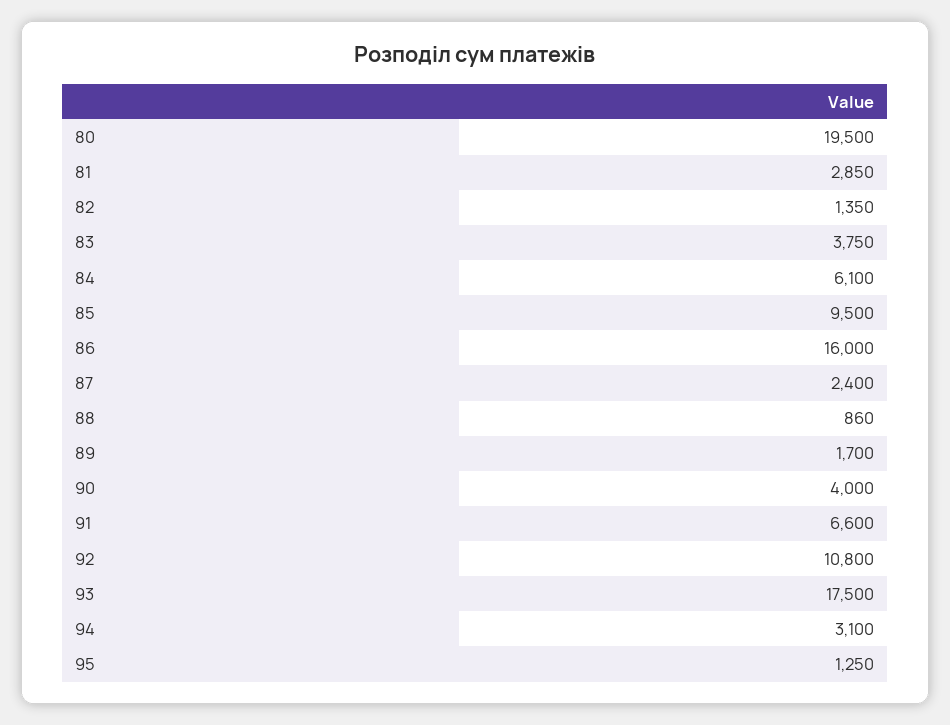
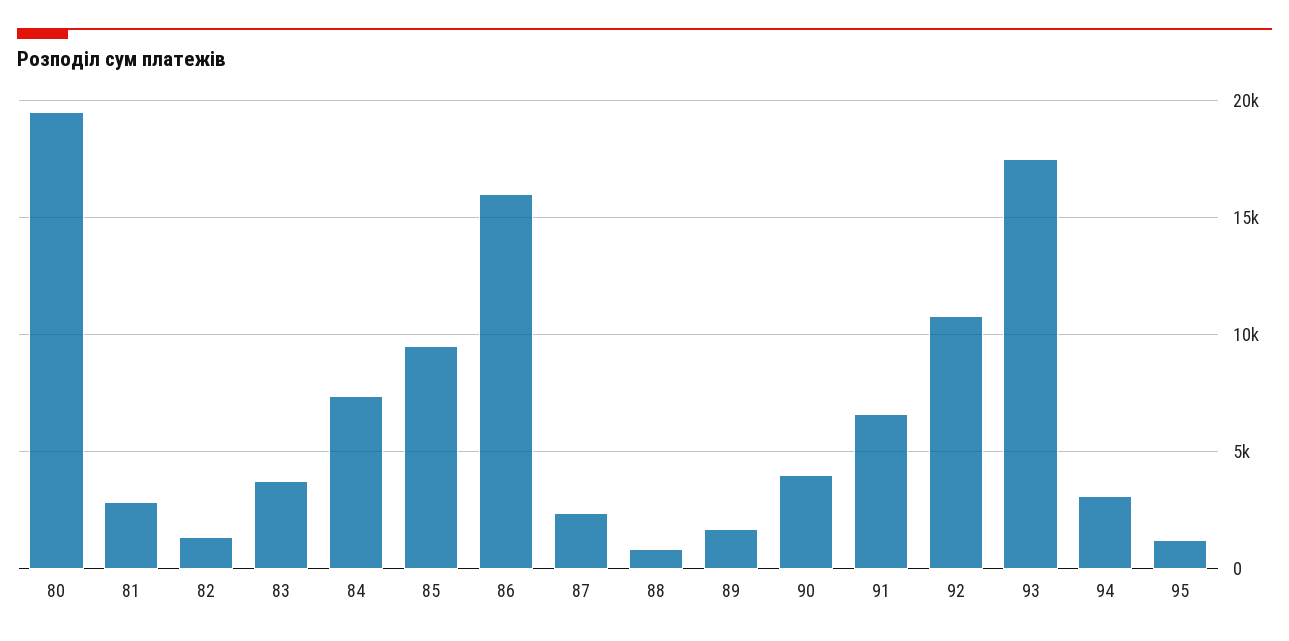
  {
    "80": 19500,
    "81": 2850,
    "82": 1350,
    "83": 3750,
-   "84": 6100,
+   "84": 7500,
    "85": 9500,
    "86": 16000,
    "87": 2400,
    "88": 860,
    "89": 1700,
    "90": 4000,
    "91": 6600,
    "92": 10800,
    "93": 17500,
    "94": 3100,
    "95": 1250
  }

